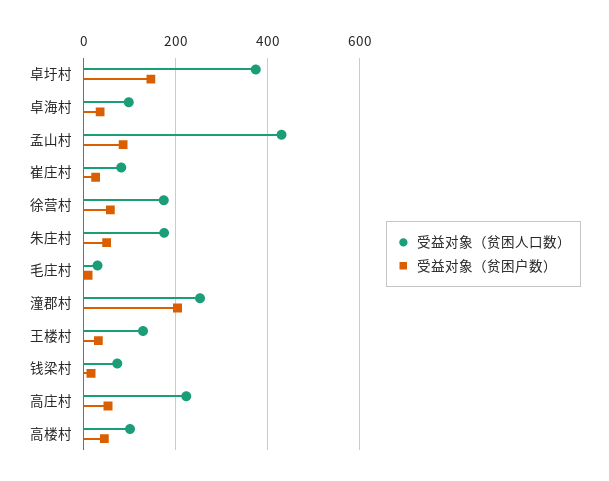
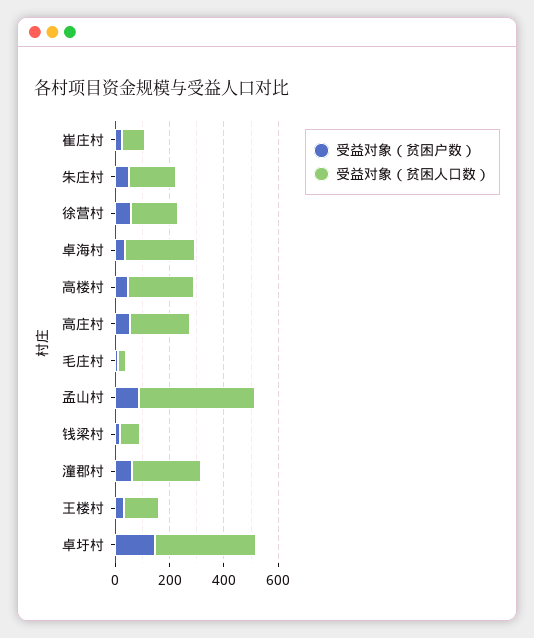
  {
    "受益对象（贫困人口数）": {
      "卓圩村": 380,
-     "卓海村": 100,
+     "卓海村": 250,
      "孟山村": 440,
      "崔庄村": 80,
      "徐营村": 180,
      "朱庄村": 180,
      "毛庄村": 40,
      "潼郡村": 260,
      "王楼村": 120,
      "钱梁村": 80,
      "高庄村": 220,
-     "高楼村": 100
+     "高楼村": 250
    },
    "受益对象（贫困户数）": {
      "卓圩村": 140,
      "卓海村": 40,
      "孟山村": 80,
      "崔庄村": 20,
      "徐营村": 60,
      "朱庄村": 60,
      "毛庄村": 20,
-     "潼郡村": 200,
+     "潼郡村": 50,
      "王楼村": 40,
      "钱梁村": 20,
      "高庄村": 60,
      "高楼村": 40
    }
  }

